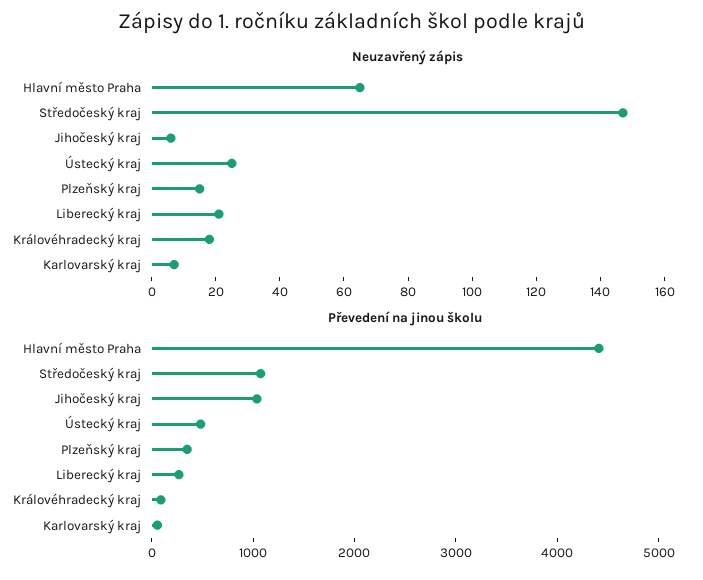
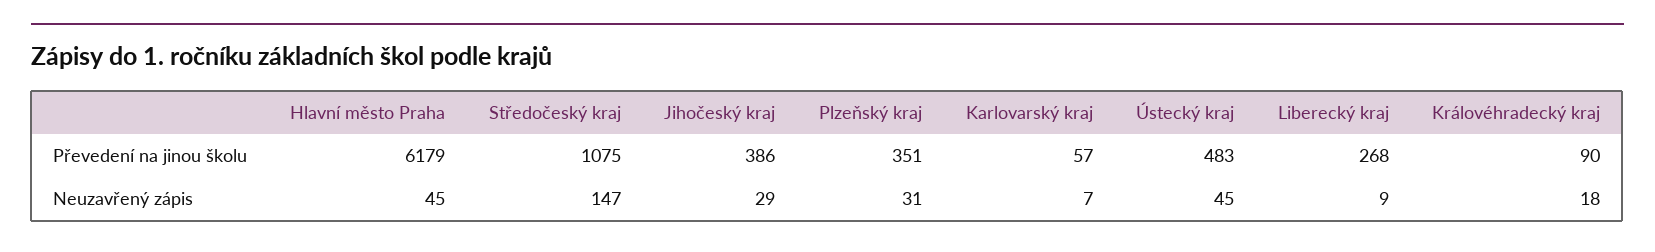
  {
    "Neuzavřený zápis": {
-     "Hlavní město Praha": 65,
+     "Hlavní město Praha": 45,
      "Středočeský kraj": 147,
-     "Jihočeský kraj": 5,
+     "Jihočeský kraj": 29,
-     "Ústecký kraj": 25,
+     "Ústecký kraj": 45,
-     "Plzeňský kraj": 15,
+     "Plzeňský kraj": 31,
-     "Liberecký kraj": 20,
+     "Liberecký kraj": 9,
      "Královéhradecký kraj": 18,
      "Karlovarský kraj": 7
    },
    "Převedení na jinou školu": {
-     "Hlavní město Praha": 4400,
+     "Hlavní město Praha": 6179,
      "Středočeský kraj": 1075,
-     "Jihočeský kraj": 1000,
+     "Jihočeský kraj": 386,
      "Ústecký kraj": 483,
      "Plzeňský kraj": 351,
      "Liberecký kraj": 268,
      "Královéhradecký kraj": 90,
      "Karlovarský kraj": 57
    }
  }

